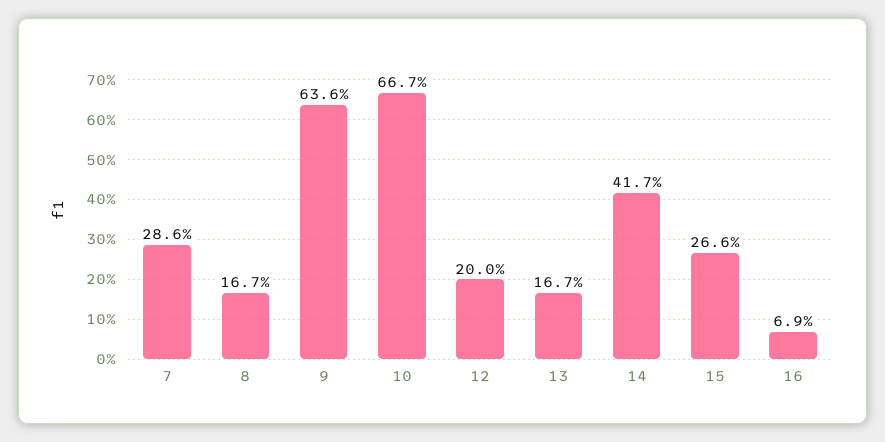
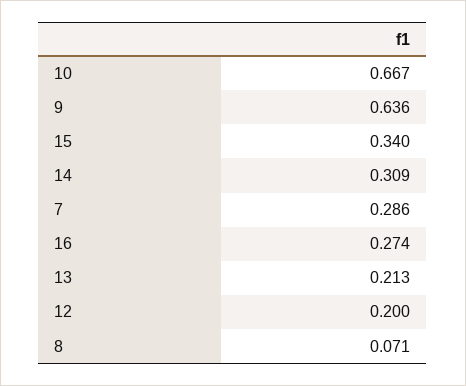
  {
    "7": 0.286,
-   "8": 0.167,
+   "8": 0.071,
    "9": 0.636,
    "10": 0.667,
    "12": 0.2,
-   "13": 0.167,
+   "13": 0.213,
-   "14": 0.417,
+   "14": 0.309,
-   "15": 0.266,
+   "15": 0.34,
-   "16": 0.069
+   "16": 0.274
  }

